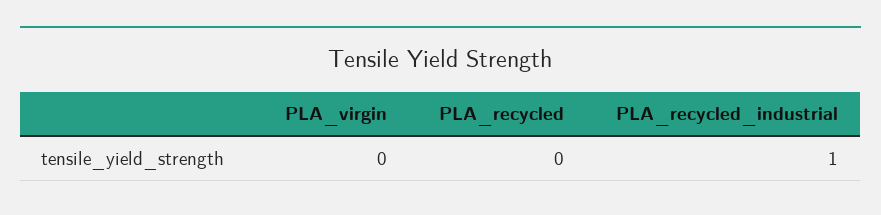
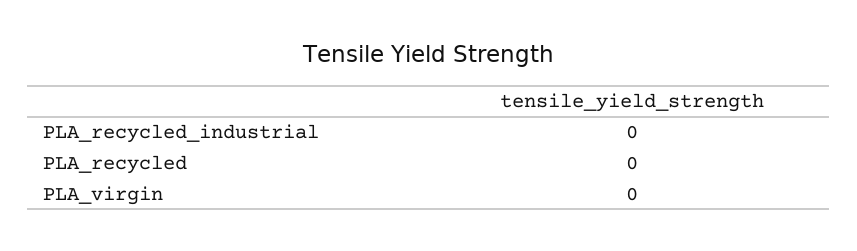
  {
    "PLA_virgin": 0,
    "PLA_recycled": 0,
-   "PLA_recycled_industrial": 1
+   "PLA_recycled_industrial": 0
  }

